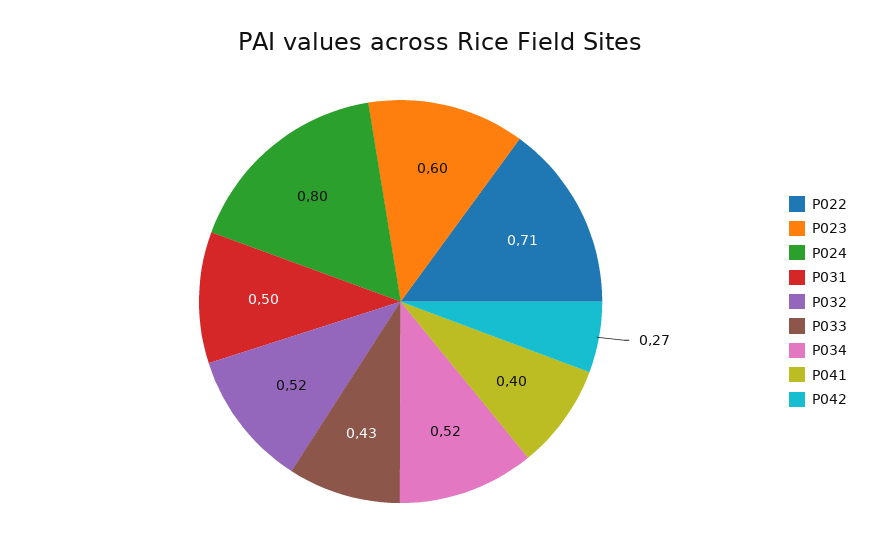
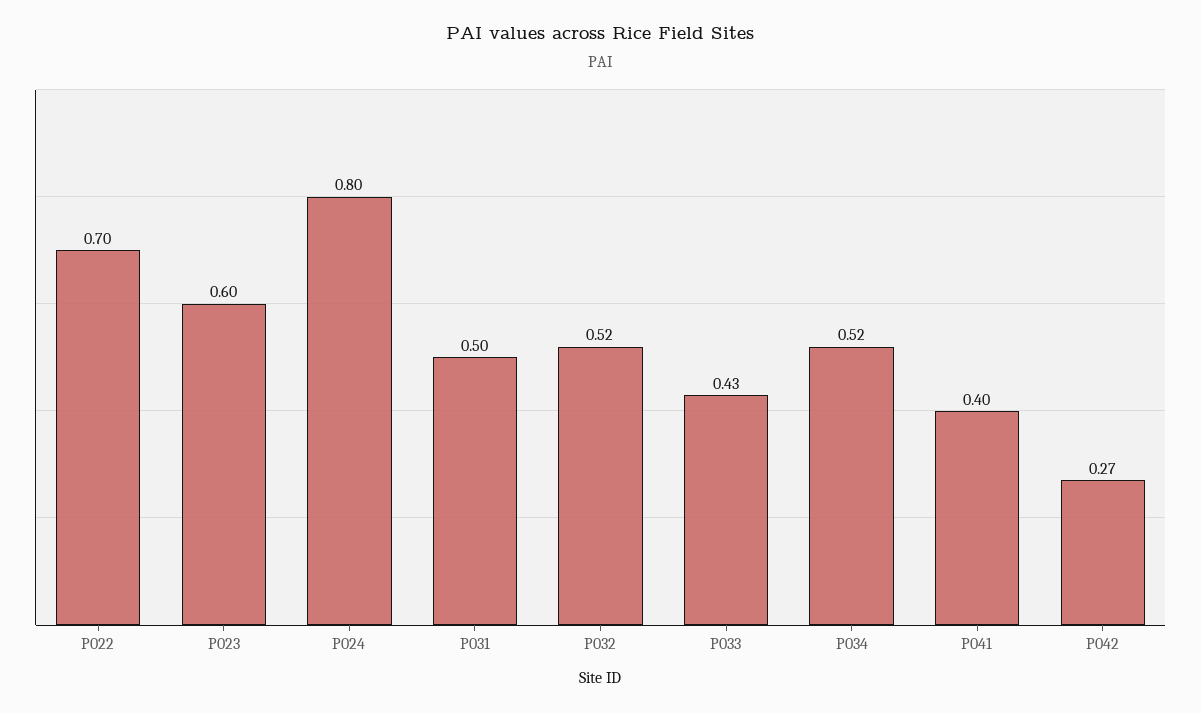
  {
-   "P022": 0.71,
+   "P022": 0.7,
    "P023": 0.6,
    "P024": 0.8,
    "P031": 0.5,
    "P032": 0.52,
    "P033": 0.43,
    "P034": 0.52,
    "P041": 0.4,
    "P042": 0.27
  }

